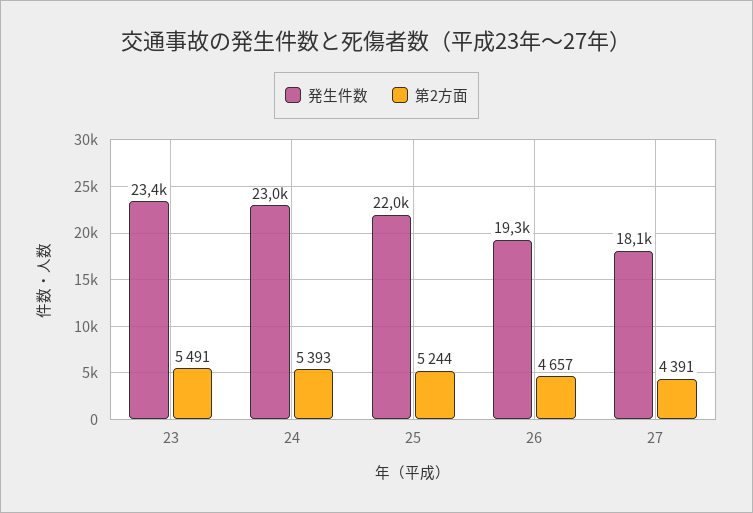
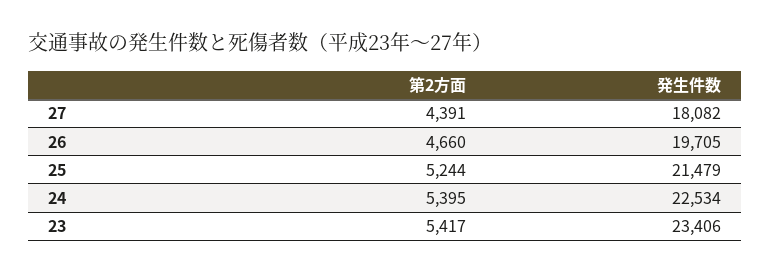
  {
    "発生件数": {
      "23": 23406,
-     "24": 23000,
+     "24": 22534,
-     "25": 22000,
+     "25": 21479,
-     "26": 19300,
+     "26": 19705,
      "27": 18082
    },
    "第2方面": {
-     "23": 5491,
+     "23": 5417,
-     "24": 5393,
+     "24": 5395,
      "25": 5244,
-     "26": 4657,
+     "26": 4660,
      "27": 4391
    }
  }

